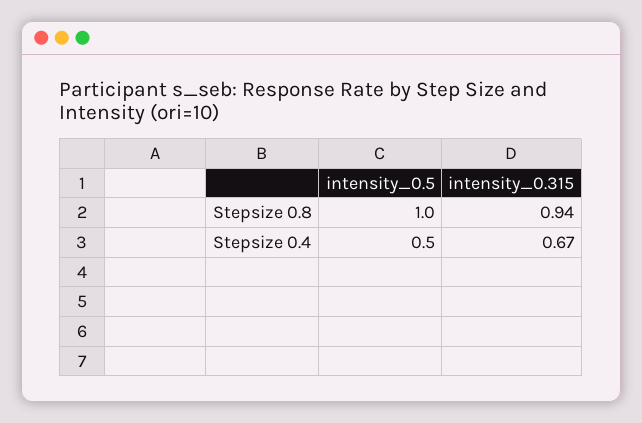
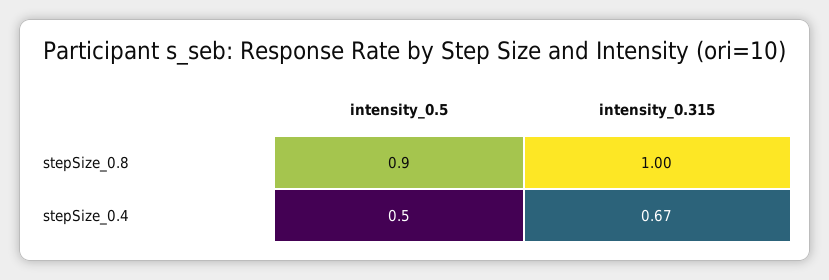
  {
    "intensity_0.5": {
-     "Stepsize 0.8": 1,
+     "Stepsize 0.8": 0.9,
      "Stepsize 0.4": 0.5
    },
    "intensity_0.315": {
-     "Stepsize 0.8": 0.94,
+     "Stepsize 0.8": 1,
      "Stepsize 0.4": 0.67
    }
  }

